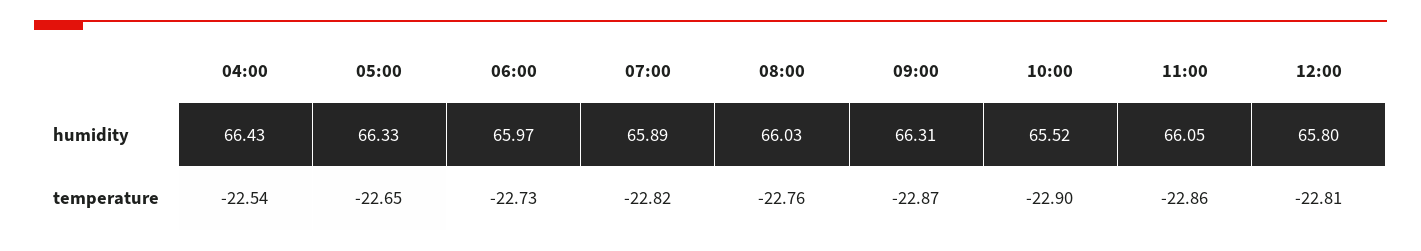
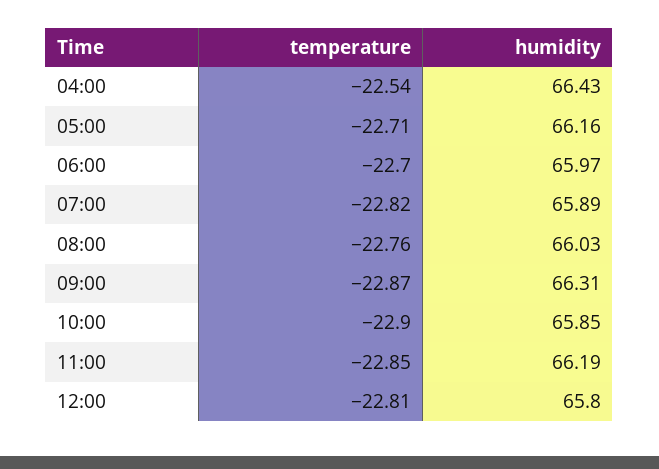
  {
    "04:00": {
      "humidity": 66.43,
      "temperature": -22.54
    },
    "05:00": {
-     "humidity": 66.33,
+     "humidity": 66.16,
-     "temperature": -22.65
+     "temperature": -22.71
    },
    "06:00": {
      "humidity": 65.97,
-     "temperature": -22.73
+     "temperature": -22.7
    },
    "07:00": {
      "humidity": 65.89,
      "temperature": -22.82
    },
    "08:00": {
      "humidity": 66.03,
      "temperature": -22.76
    },
    "09:00": {
      "humidity": 66.31,
      "temperature": -22.87
    },
    "10:00": {
-     "humidity": 65.52,
+     "humidity": 65.85,
      "temperature": -22.9
    },
    "11:00": {
-     "humidity": 66.05,
+     "humidity": 66.19,
-     "temperature": -22.86
+     "temperature": -22.85
    },
    "12:00": {
      "humidity": 65.8,
      "temperature": -22.81
    }
  }

